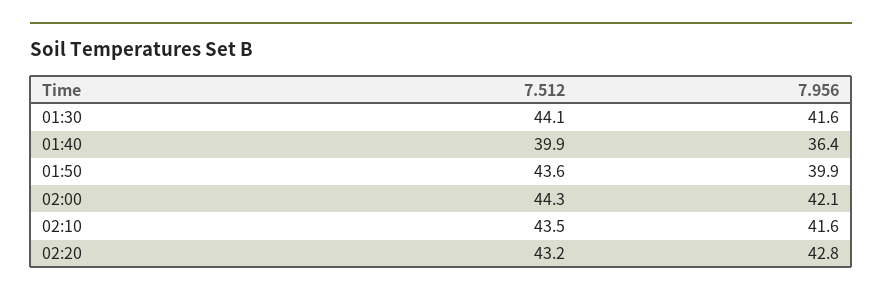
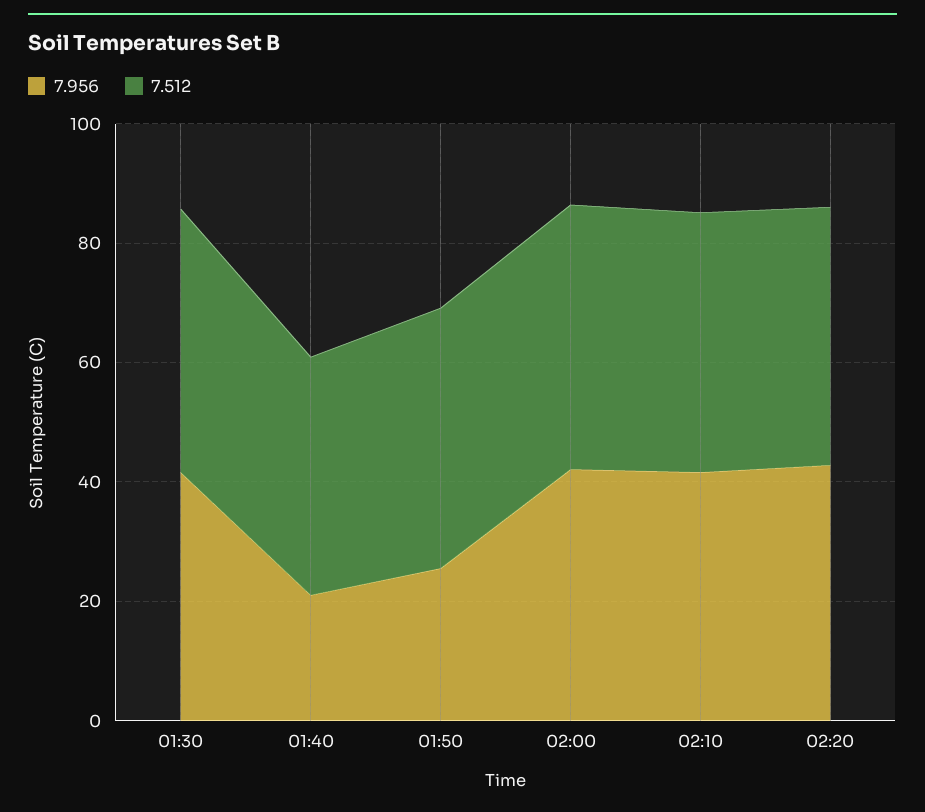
  {
    "7.512": {
      "01:30": 44.1,
      "01:40": 39.9,
      "01:50": 43.6,
      "02:00": 44.3,
      "02:10": 43.5,
      "02:20": 43.2
    },
    "7.956": {
      "01:30": 41.6,
-     "01:40": 36.4,
+     "01:40": 20,
-     "01:50": 39.9,
+     "01:50": 25,
      "02:00": 42.1,
      "02:10": 41.6,
      "02:20": 42.8
    }
  }

